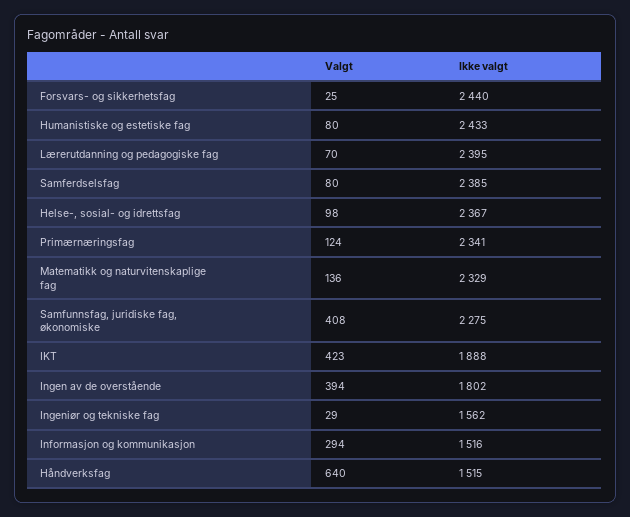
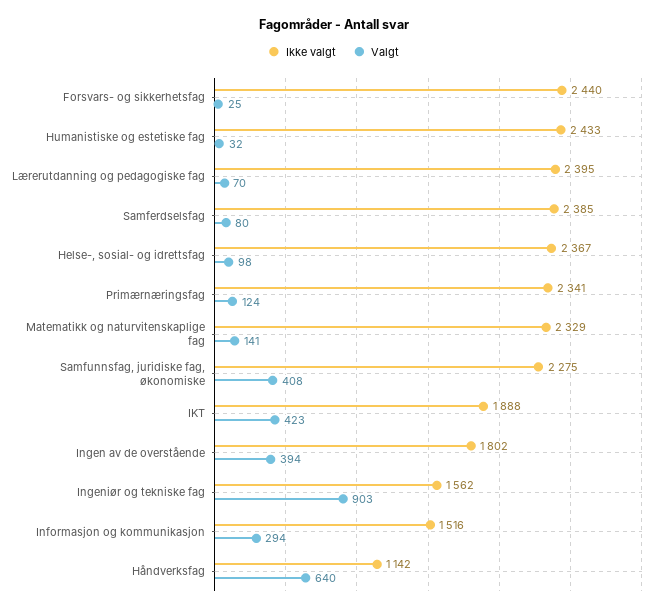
  {
    "Valgt": {
      "Forsvars- og sikkerhetsfag": 25,
-     "Humanistiske og estetiske fag": 80,
+     "Humanistiske og estetiske fag": 32,
      "Lærerutdanning og pedagogiske fag": 70,
      "Samferdselsfag": 80,
      "Helse-, sosial- og idrettsfag": 98,
      "Primærnæringsfag": 124,
-     "Matematikk og naturvitenskaplige fag": 136,
+     "Matematikk og naturvitenskaplige fag": 141,
      "Samfunnsfag, juridiske fag, økonomiske": 408,
      "IKT": 423,
      "Ingen av de overstående": 394,
-     "Ingeniør og tekniske fag": 29,
+     "Ingeniør og tekniske fag": 903,
      "Informasjon og kommunikasjon": 294,
      "Håndverksfag": 640
    },
    "Ikke valgt": {
      "Forsvars- og sikkerhetsfag": 2440,
      "Humanistiske og estetiske fag": 2433,
      "Lærerutdanning og pedagogiske fag": 2395,
      "Samferdselsfag": 2385,
      "Helse-, sosial- og idrettsfag": 2367,
      "Primærnæringsfag": 2341,
      "Matematikk og naturvitenskaplige fag": 2329,
      "Samfunnsfag, juridiske fag, økonomiske": 2275,
      "IKT": 1888,
      "Ingen av de overstående": 1802,
      "Ingeniør og tekniske fag": 1562,
      "Informasjon og kommunikasjon": 1516,
-     "Håndverksfag": 1515
+     "Håndverksfag": 1142
    }
  }

